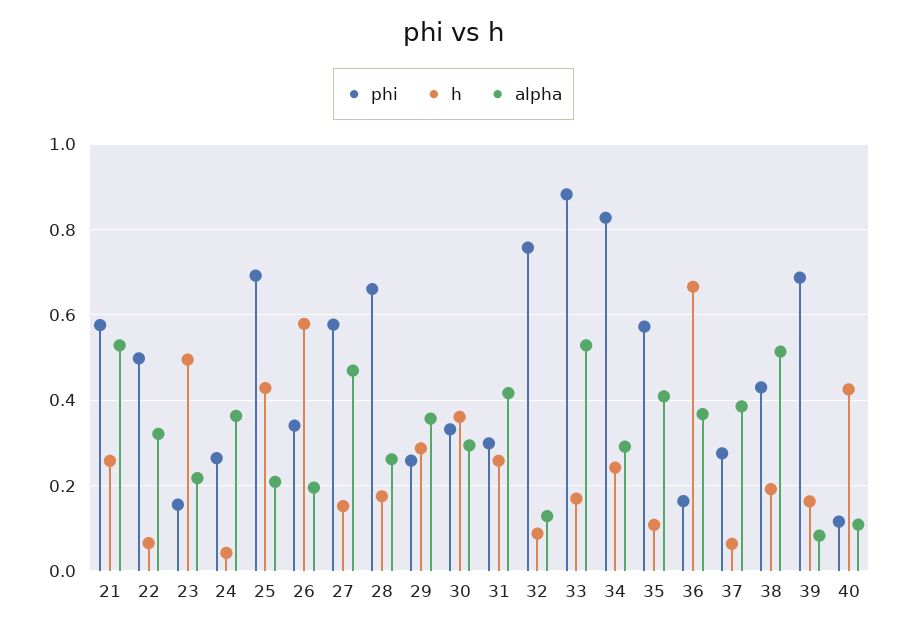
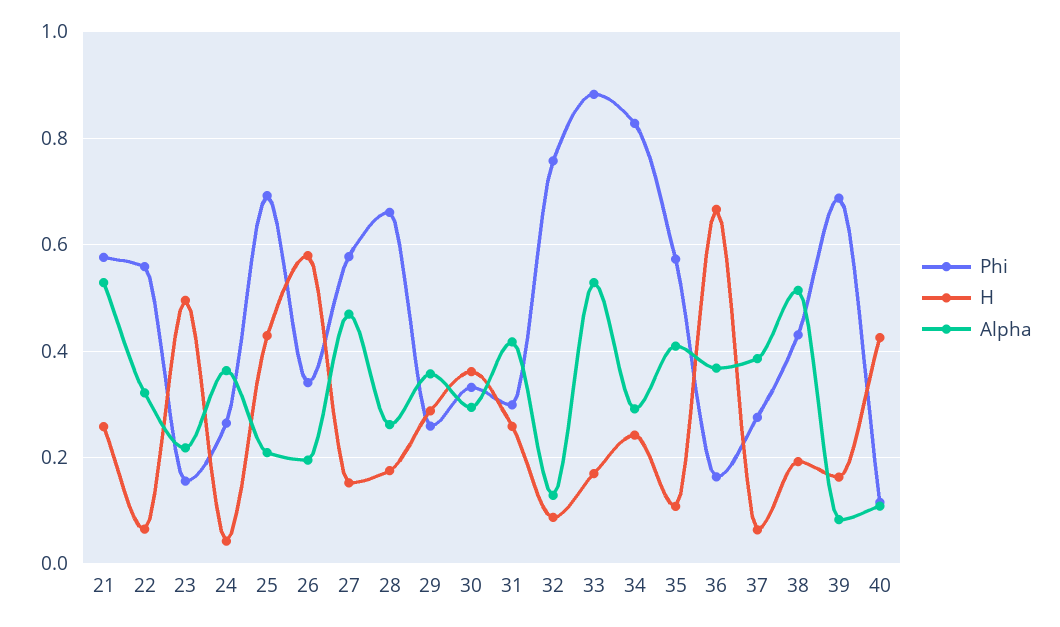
  {
    "phi": {
      "21": 0.58,
-     "22": 0.5,
+     "22": 0.56,
      "23": 0.16,
      "24": 0.26,
      "25": 0.7,
      "26": 0.34,
      "27": 0.58,
      "28": 0.66,
      "29": 0.26,
      "30": 0.34,
      "31": 0.3,
      "32": 0.76,
      "33": 0.88,
      "34": 0.82,
      "35": 0.58,
      "36": 0.16,
      "37": 0.28,
      "38": 0.44,
      "39": 0.68,
      "40": 0.12
    },
    "h": {
      "21": 0.26,
      "22": 0.06,
      "23": 0.5,
      "24": 0.04,
      "25": 0.42,
      "26": 0.58,
      "27": 0.16,
      "28": 0.18,
      "29": 0.28,
      "30": 0.36,
      "31": 0.26,
      "32": 0.08,
      "33": 0.16,
      "34": 0.24,
      "35": 0.1,
      "36": 0.66,
      "37": 0.06,
      "38": 0.2,
      "39": 0.16,
      "40": 0.42
    },
    "alpha": {
      "21": 0.52,
      "22": 0.32,
      "23": 0.22,
      "24": 0.36,
      "25": 0.2,
      "26": 0.2,
      "27": 0.46,
      "28": 0.26,
      "29": 0.36,
      "30": 0.3,
      "31": 0.42,
      "32": 0.12,
      "33": 0.52,
      "34": 0.3,
      "35": 0.4,
      "36": 0.36,
      "37": 0.38,
      "38": 0.52,
      "39": 0.08,
      "40": 0.1
    }
  }

